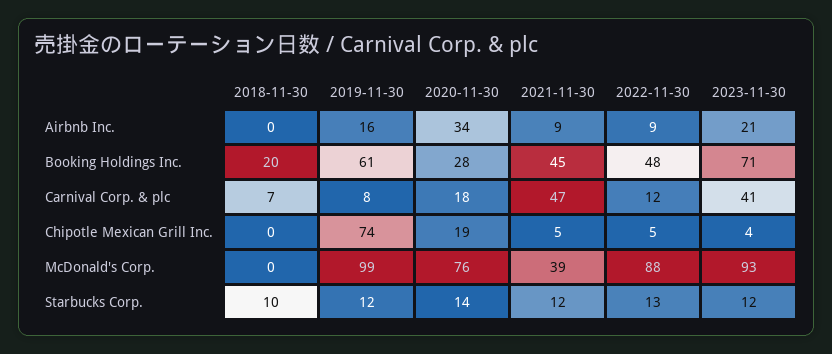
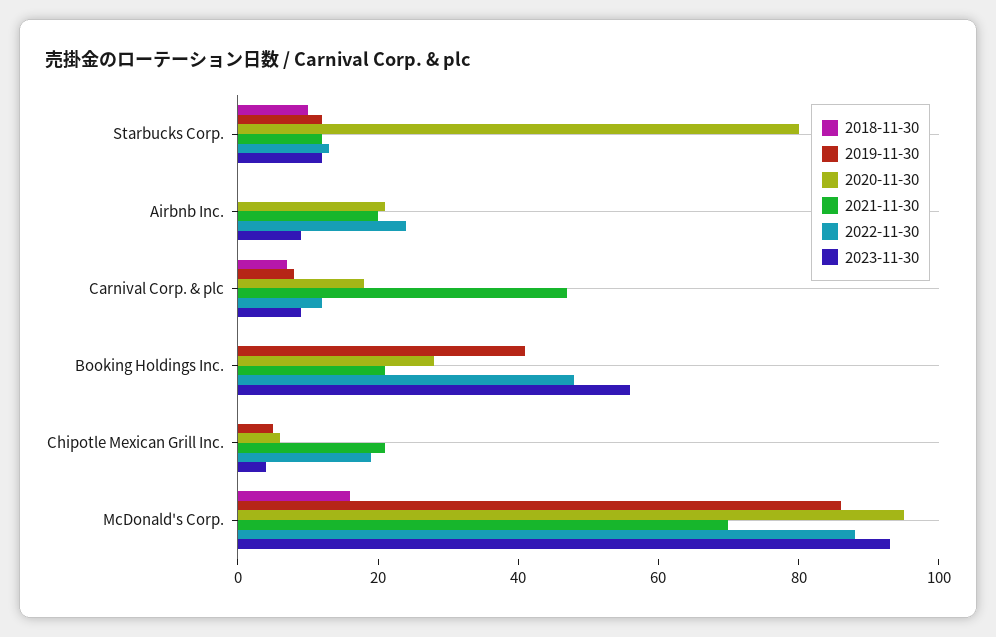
  {
    "2018-11-30": {
      "Airbnb Inc.": 0,
-     "Booking Holdings Inc.": 20,
+     "Booking Holdings Inc.": 0,
      "Carnival Corp. & plc": 7,
      "Chipotle Mexican Grill Inc.": 0,
-     "McDonald's Corp.": 0,
+     "McDonald's Corp.": 15,
      "Starbucks Corp.": 10
    },
    "2019-11-30": {
-     "Airbnb Inc.": 16,
+     "Airbnb Inc.": 0,
-     "Booking Holdings Inc.": 61,
+     "Booking Holdings Inc.": 40,
      "Carnival Corp. & plc": 8,
-     "Chipotle Mexican Grill Inc.": 74,
+     "Chipotle Mexican Grill Inc.": 5,
-     "McDonald's Corp.": 99,
+     "McDonald's Corp.": 85,
      "Starbucks Corp.": 12
    },
    "2020-11-30": {
-     "Airbnb Inc.": 34,
+     "Airbnb Inc.": 20,
      "Booking Holdings Inc.": 28,
      "Carnival Corp. & plc": 18,
-     "Chipotle Mexican Grill Inc.": 19,
+     "Chipotle Mexican Grill Inc.": 5,
-     "McDonald's Corp.": 76,
+     "McDonald's Corp.": 95,
-     "Starbucks Corp.": 14
+     "Starbucks Corp.": 80
    },
    "2021-11-30": {
-     "Airbnb Inc.": 9,
+     "Airbnb Inc.": 20,
-     "Booking Holdings Inc.": 45,
+     "Booking Holdings Inc.": 20,
      "Carnival Corp. & plc": 47,
-     "Chipotle Mexican Grill Inc.": 5,
+     "Chipotle Mexican Grill Inc.": 20,
-     "McDonald's Corp.": 39,
+     "McDonald's Corp.": 70,
      "Starbucks Corp.": 12
    },
    "2022-11-30": {
-     "Airbnb Inc.": 9,
+     "Airbnb Inc.": 25,
      "Booking Holdings Inc.": 48,
      "Carnival Corp. & plc": 12,
-     "Chipotle Mexican Grill Inc.": 5,
+     "Chipotle Mexican Grill Inc.": 20,
      "McDonald's Corp.": 88,
      "Starbucks Corp.": 13
    },
    "2023-11-30": {
-     "Airbnb Inc.": 21,
+     "Airbnb Inc.": 10,
-     "Booking Holdings Inc.": 71,
+     "Booking Holdings Inc.": 55,
-     "Carnival Corp. & plc": 41,
+     "Carnival Corp. & plc": 10,
      "Chipotle Mexican Grill Inc.": 4,
      "McDonald's Corp.": 93,
      "Starbucks Corp.": 12
    }
  }

